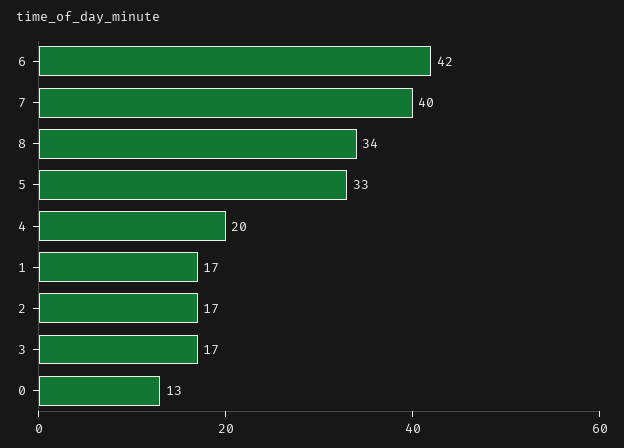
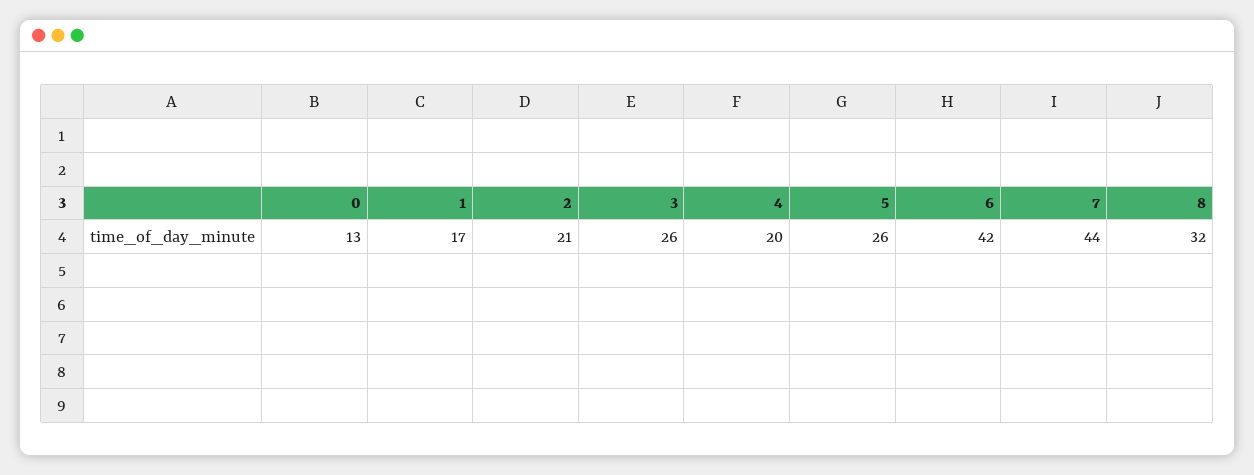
  {
    "6": 42,
-   "7": 40,
+   "7": 44,
-   "8": 34,
+   "8": 32,
-   "5": 33,
+   "5": 26,
    "4": 20,
    "1": 17,
-   "2": 17,
+   "2": 21,
-   "3": 17,
+   "3": 26,
    "0": 13
  }

